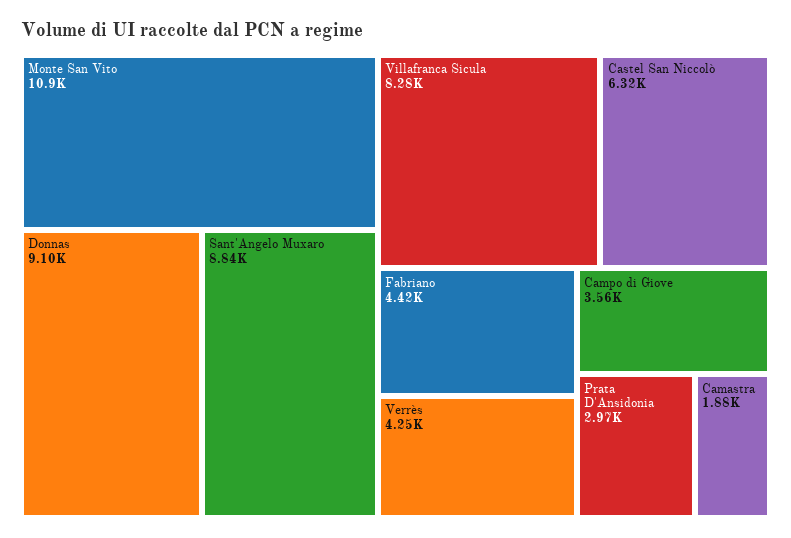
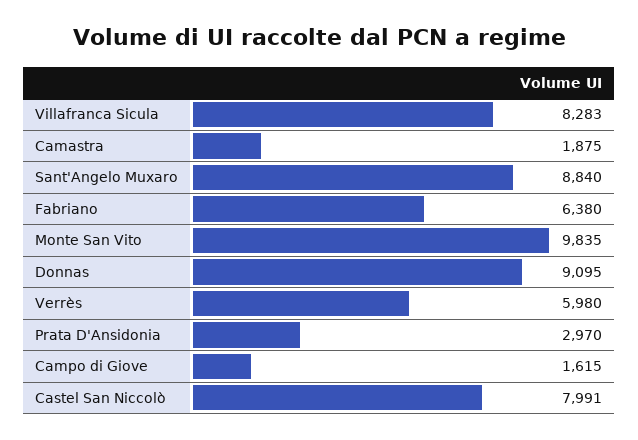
  {
-   "Monte San Vito": 10900,
+   "Monte San Vito": 9835,
    "Donnas": 9095,
    "Sant'Angelo Muxaro": 8840,
    "Villafranca Sicula": 8283,
-   "Castel San Niccolò": 6320,
+   "Castel San Niccolò": 7991,
-   "Fabriano": 4420,
+   "Fabriano": 6380,
-   "Verrès": 4250,
+   "Verrès": 5980,
-   "Campo di Giove": 3560,
+   "Campo di Giove": 1615,
    "Prata D'Ansidonia": 2970,
    "Camastra": 1875
  }

